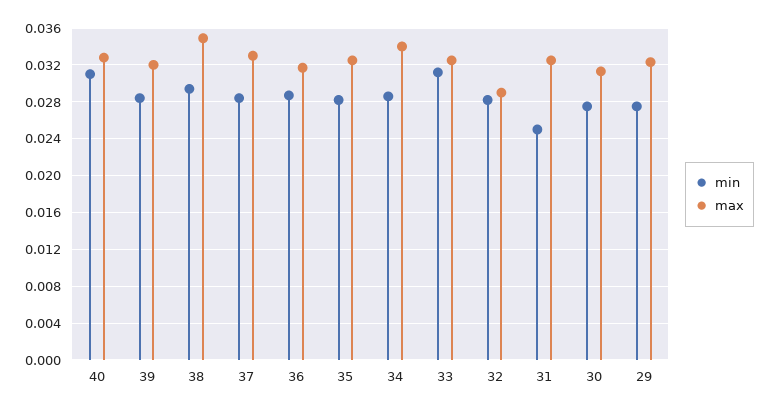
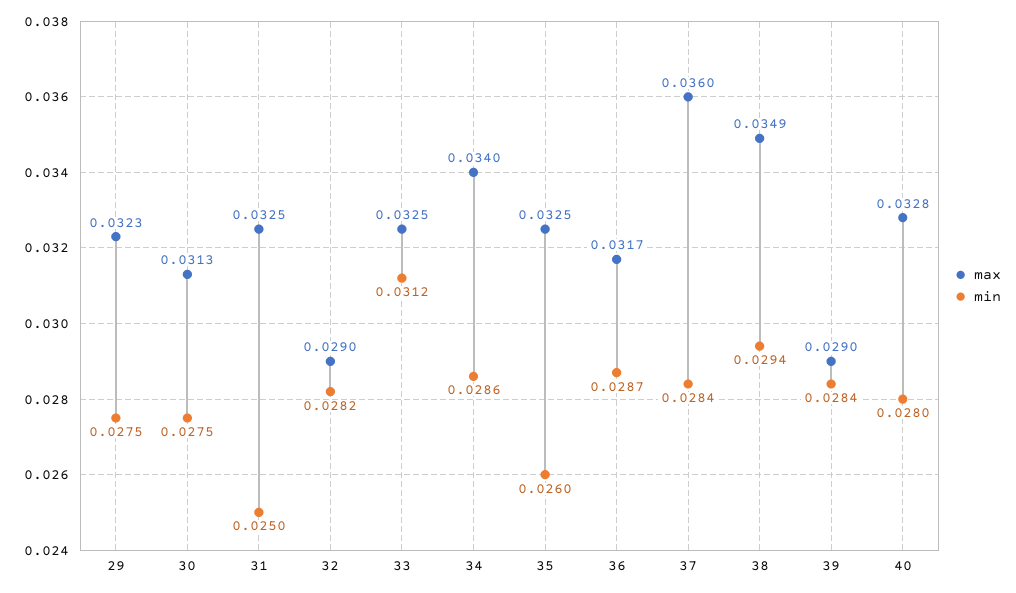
  {
    "min": {
-     "40": 0.031,
+     "40": 0.028,
      "39": 0.0284,
      "38": 0.0294,
      "37": 0.0284,
      "36": 0.0287,
-     "35": 0.028,
+     "35": 0.026,
      "34": 0.0286,
      "33": 0.0312,
      "32": 0.0282,
      "31": 0.025,
      "30": 0.0275,
      "29": 0.0275
    },
    "max": {
      "40": 0.0328,
-     "39": 0.032,
+     "39": 0.029,
      "38": 0.0349,
-     "37": 0.033,
+     "37": 0.036,
      "36": 0.0317,
      "35": 0.0325,
      "34": 0.034,
      "33": 0.0325,
      "32": 0.029,
      "31": 0.0325,
      "30": 0.0313,
      "29": 0.0323
    }
  }

